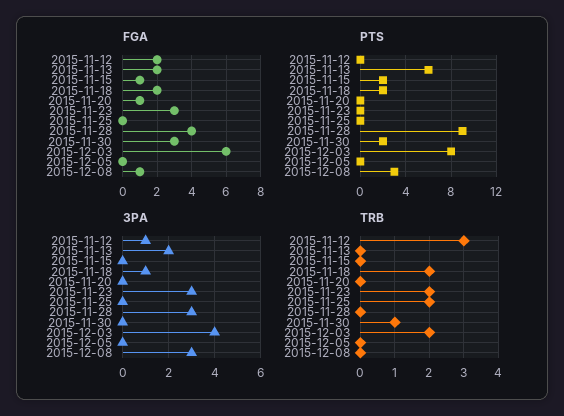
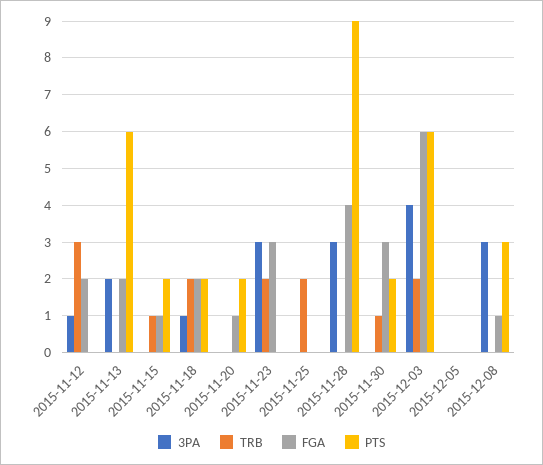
  {
    "FGA": {
      "2015-11-12": 2,
      "2015-11-13": 2,
      "2015-11-15": 1,
      "2015-11-18": 2,
      "2015-11-20": 1,
      "2015-11-23": 3,
      "2015-11-25": 0,
      "2015-11-28": 4,
      "2015-11-30": 3,
      "2015-12-03": 6,
      "2015-12-05": 0,
      "2015-12-08": 1
    },
    "PTS": {
      "2015-11-12": 0,
      "2015-11-13": 6,
      "2015-11-15": 2,
      "2015-11-18": 2,
-     "2015-11-20": 0,
+     "2015-11-20": 2,
      "2015-11-23": 0,
      "2015-11-25": 0,
      "2015-11-28": 9,
      "2015-11-30": 2,
-     "2015-12-03": 8,
+     "2015-12-03": 6,
      "2015-12-05": 0,
      "2015-12-08": 3
    },
    "3PA": {
      "2015-11-12": 1,
      "2015-11-13": 2,
      "2015-11-15": 0,
      "2015-11-18": 1,
      "2015-11-20": 0,
      "2015-11-23": 3,
      "2015-11-25": 0,
      "2015-11-28": 3,
      "2015-11-30": 0,
      "2015-12-03": 4,
      "2015-12-05": 0,
      "2015-12-08": 3
    },
    "TRB": {
      "2015-11-12": 3,
      "2015-11-13": 0,
-     "2015-11-15": 0,
+     "2015-11-15": 1,
      "2015-11-18": 2,
      "2015-11-20": 0,
      "2015-11-23": 2,
      "2015-11-25": 2,
      "2015-11-28": 0,
      "2015-11-30": 1,
      "2015-12-03": 2,
      "2015-12-05": 0,
      "2015-12-08": 0
    }
  }

